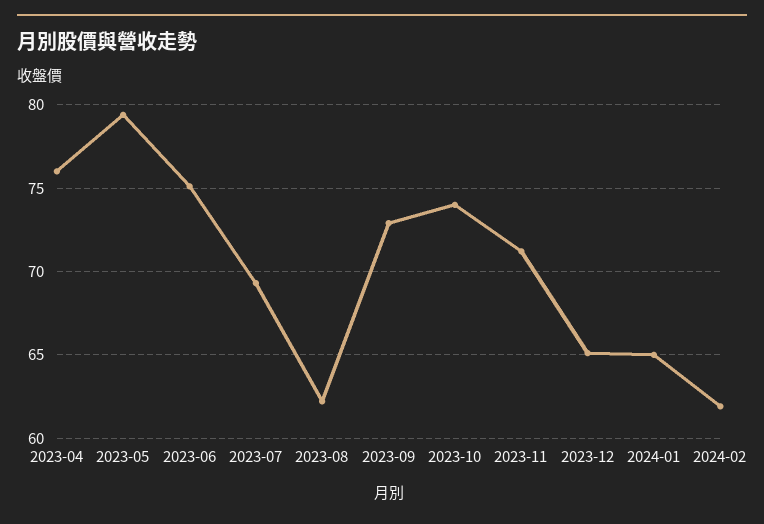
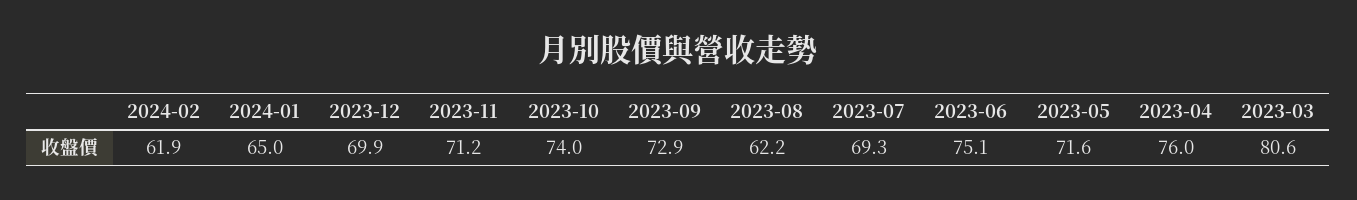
  {
    "2023-04": 76,
-   "2023-05": 79.5,
+   "2023-05": 71.6,
    "2023-06": 75.1,
    "2023-07": 69.3,
    "2023-08": 62.2,
    "2023-09": 72.9,
    "2023-10": 74,
    "2023-11": 71.2,
-   "2023-12": 65,
+   "2023-12": 69.9,
    "2024-01": 65,
-   "2024-02": 61.9
+   "2024-02": 61.9,
+   "2023-03": 80.6
  }

